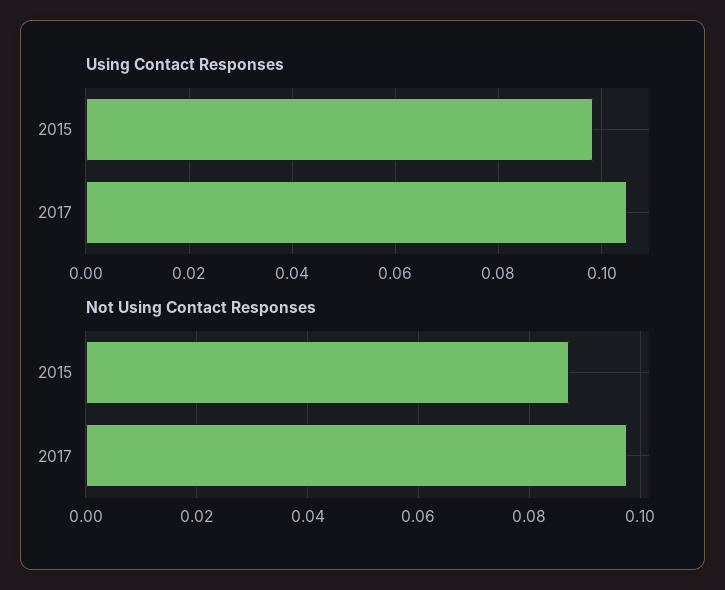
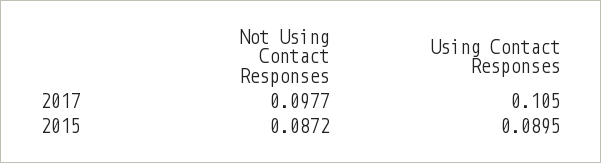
  {
    "Using Contact Responses": {
-     "2015": 0.098,
+     "2015": 0.0895,
      "2017": 0.105
    },
    "Not Using Contact Responses": {
      "2015": 0.0872,
      "2017": 0.0977
    }
  }

